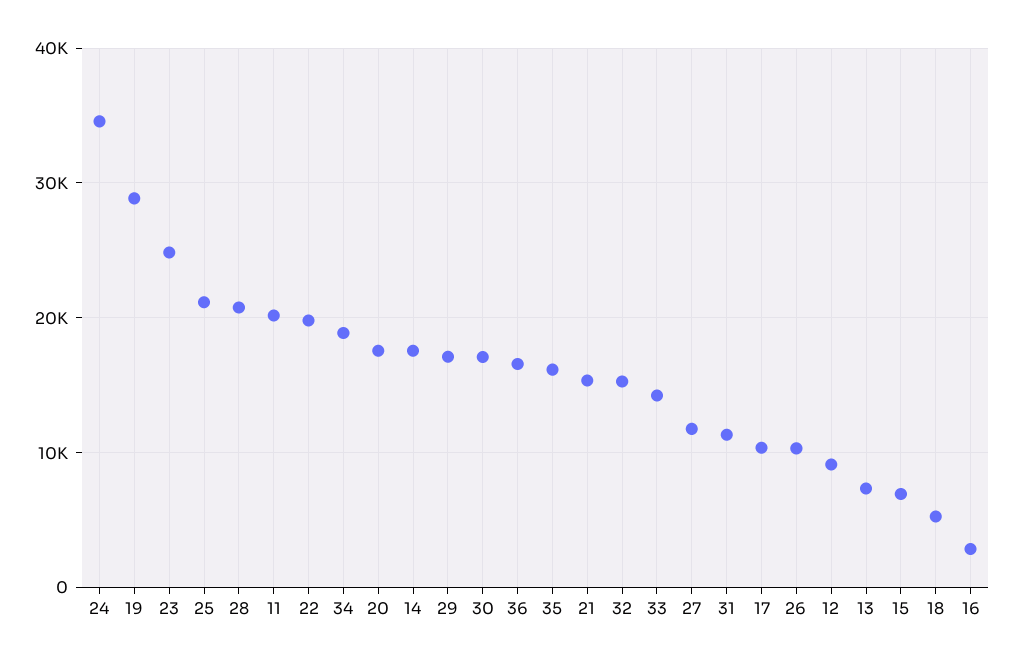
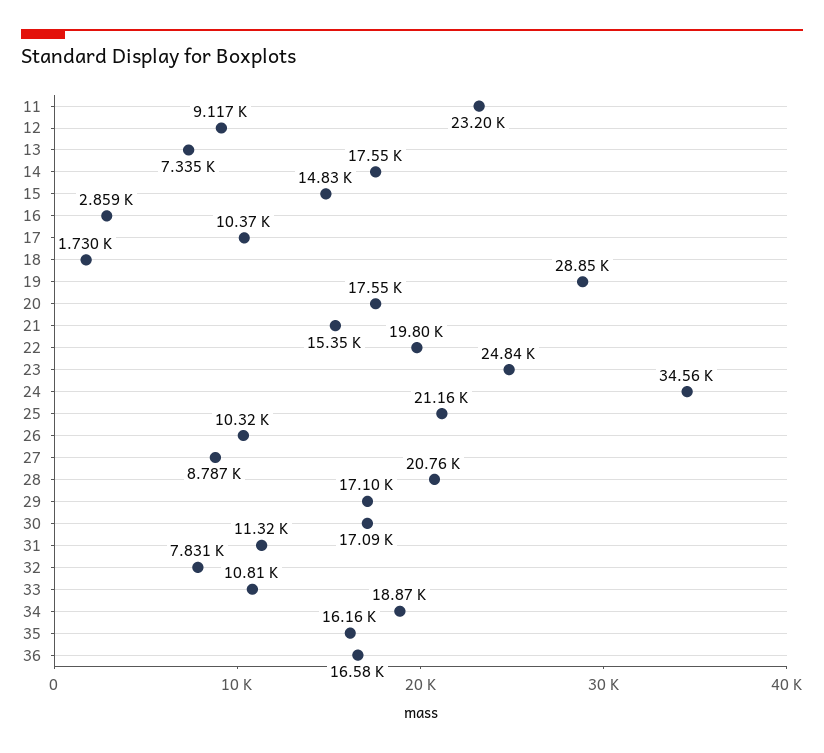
  {
    "24": 34560,
    "19": 28850,
    "23": 24840,
    "25": 21160,
    "28": 20760,
-   "11": 20000,
+   "11": 23200,
    "22": 19800,
    "34": 18870,
    "20": 17550,
    "14": 17550,
    "29": 17100,
    "30": 17090,
    "36": 16580,
    "35": 16160,
    "21": 15350,
-   "32": 15000,
+   "32": 7831,
-   "33": 14000,
+   "33": 10810,
-   "27": 12000,
+   "27": 8787,
    "31": 11320,
    "17": 10370,
    "26": 10320,
    "12": 9117,
    "13": 7335,
-   "15": 7000,
+   "15": 14830,
-   "18": 5000,
+   "18": 1730,
    "16": 2859
  }

